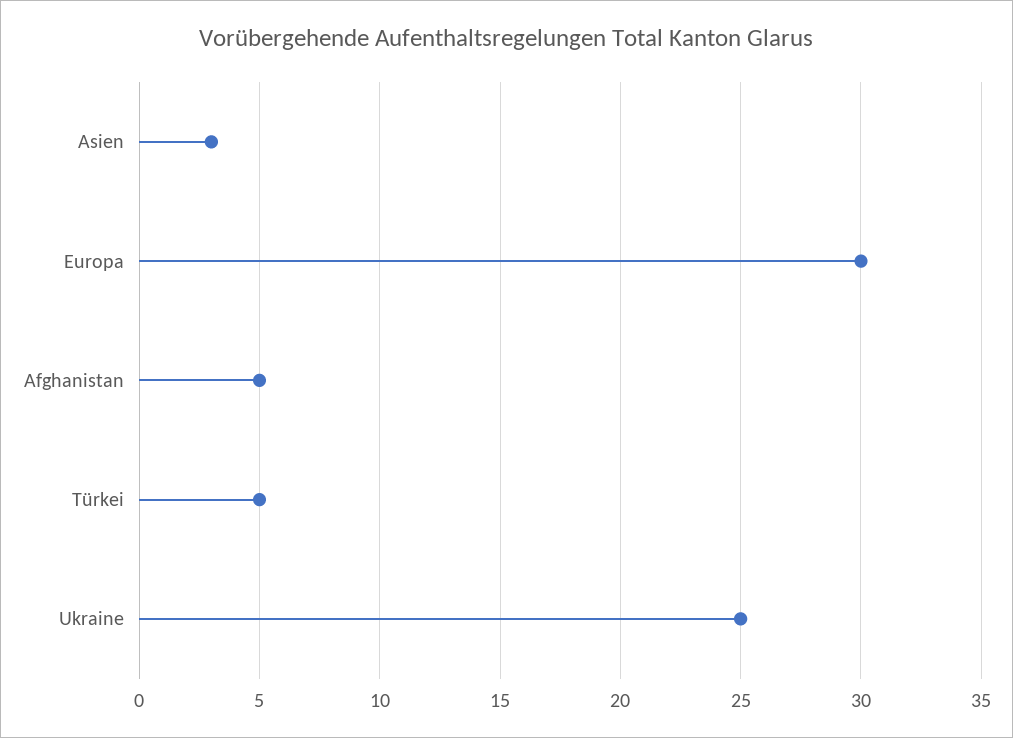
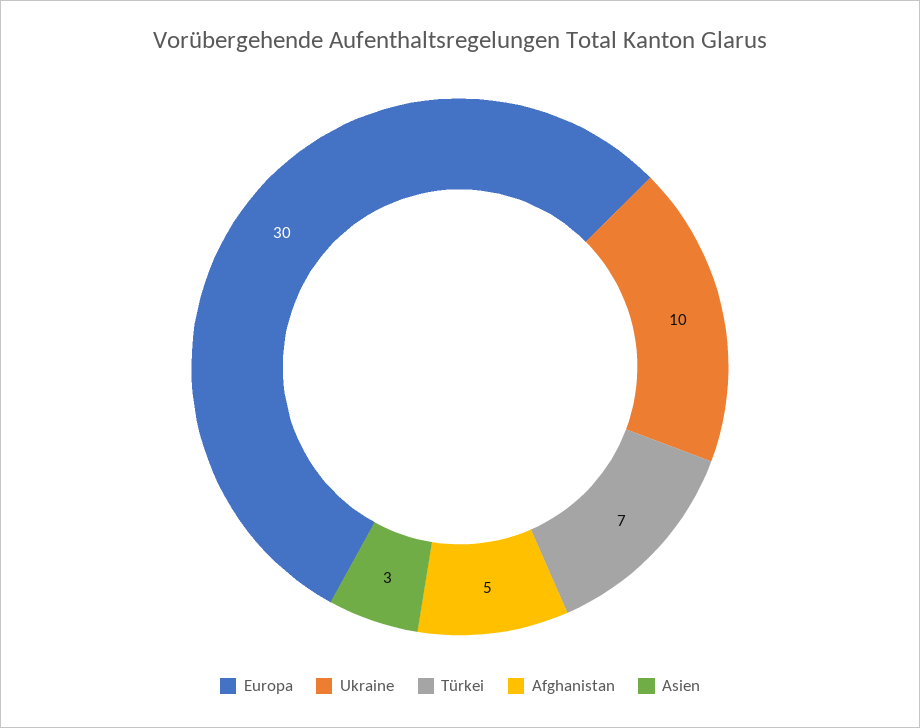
  {
    "Asien": 3,
    "Europa": 30,
    "Afghanistan": 5,
-   "Türkei": 5,
+   "Türkei": 7,
-   "Ukraine": 25
+   "Ukraine": 10
  }

